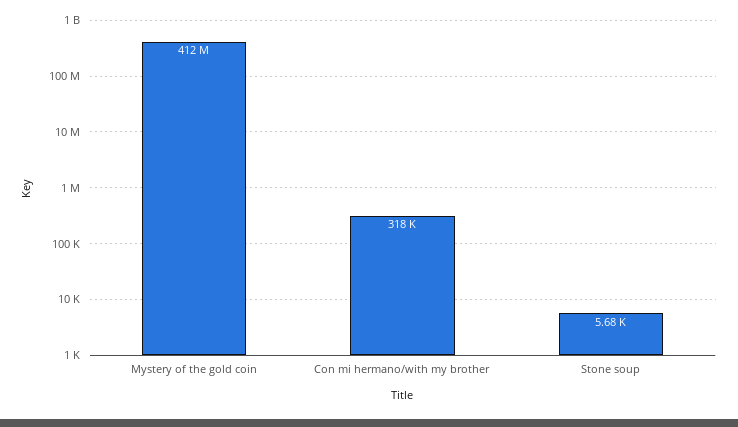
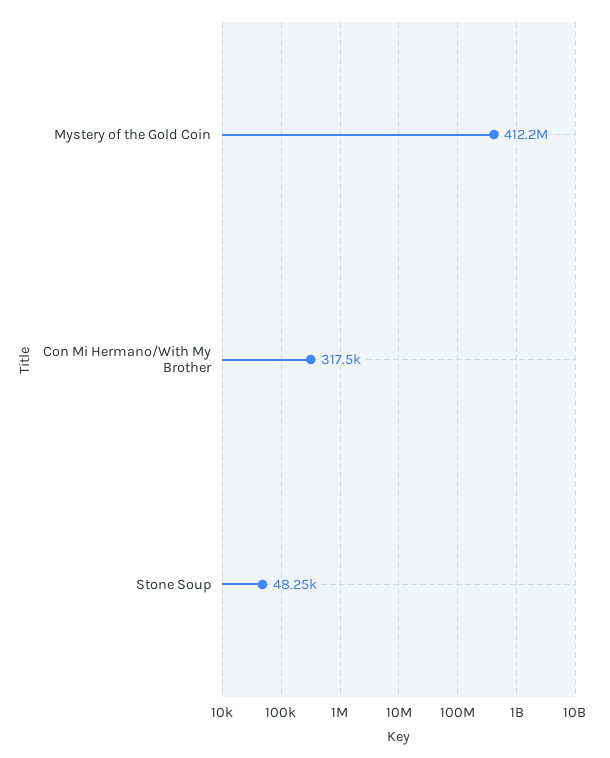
  {
    "Mystery of the gold coin": 412200000,
    "Con mi hermano/with my brother": 317500,
-   "Stone soup": 5680
+   "Stone soup": 48250
  }

